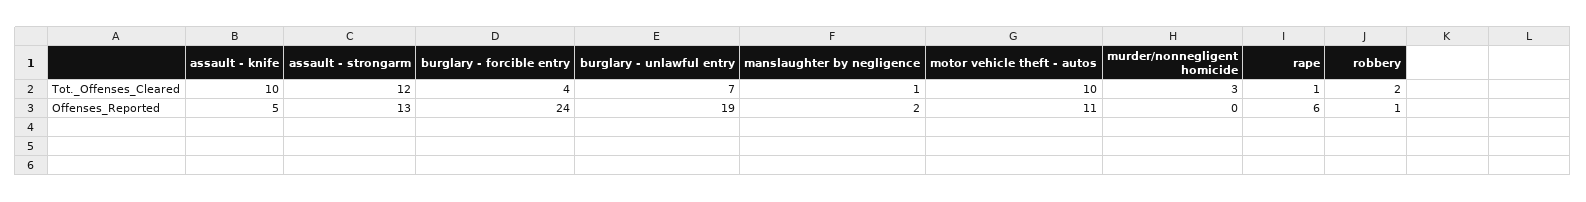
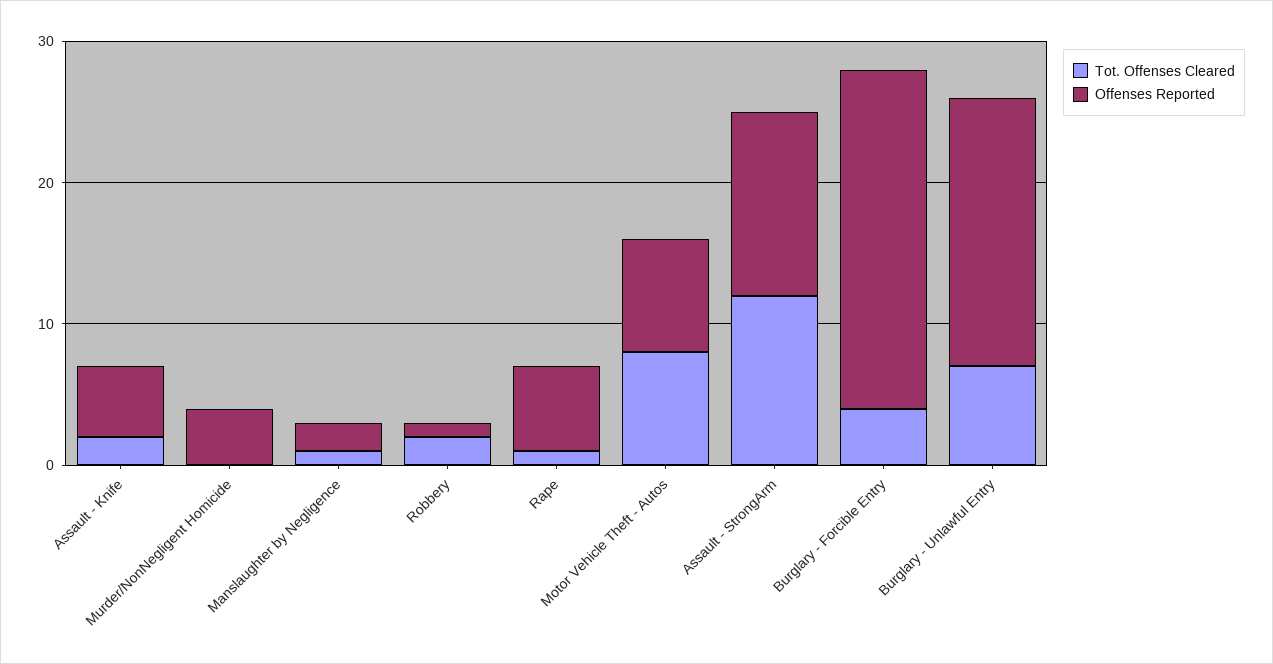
  {
    "Tot._Offenses_Cleared": {
-     "assault - knife": 10,
+     "assault - knife": 2,
      "assault - strongarm": 12,
      "burglary - forcible entry": 4,
      "burglary - unlawful entry": 7,
      "manslaughter by negligence": 1,
-     "motor vehicle theft - autos": 10,
+     "motor vehicle theft - autos": 8,
-     "murder/nonnegligent homicide": 3,
+     "murder/nonnegligent homicide": 0,
      "rape": 1,
      "robbery": 2
    },
    "Offenses_Reported": {
      "assault - knife": 5,
      "assault - strongarm": 13,
      "burglary - forcible entry": 24,
      "burglary - unlawful entry": 19,
      "manslaughter by negligence": 2,
-     "motor vehicle theft - autos": 11,
+     "motor vehicle theft - autos": 8,
-     "murder/nonnegligent homicide": 0,
+     "murder/nonnegligent homicide": 4,
      "rape": 6,
      "robbery": 1
    }
  }

